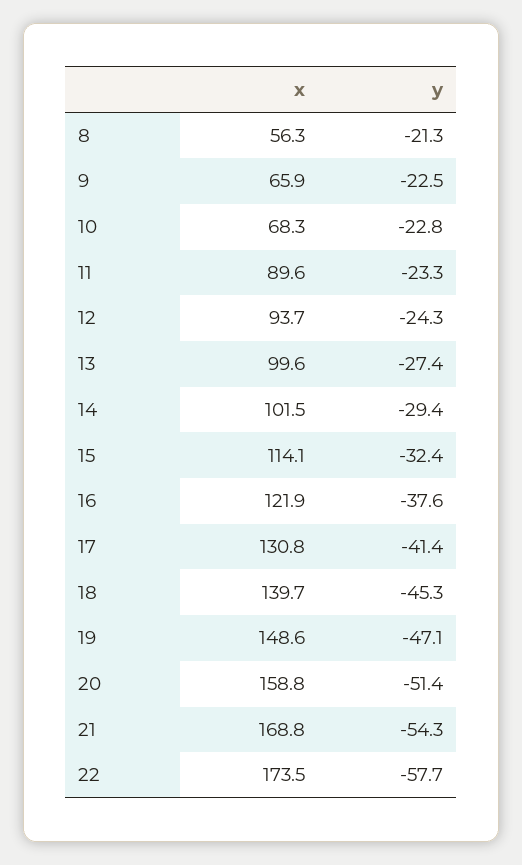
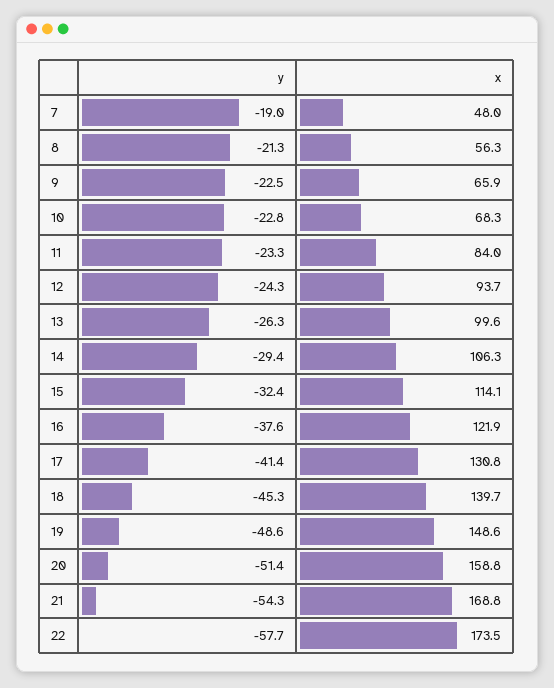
  {
    "x": {
      "8": 56.3,
      "9": 65.9,
      "10": 68.3,
-     "11": 89.6,
+     "11": 84,
      "12": 93.7,
      "13": 99.6,
-     "14": 101.5,
+     "14": 106.3,
      "15": 114.1,
      "16": 121.9,
      "17": 130.8,
      "18": 139.7,
      "19": 148.6,
      "20": 158.8,
      "21": 168.8,
-     "22": 173.5
+     "22": 173.5,
+     "7": 48
    },
    "y": {
      "8": -21.3,
      "9": -22.5,
      "10": -22.8,
      "11": -23.3,
      "12": -24.3,
-     "13": -27.4,
+     "13": -26.3,
      "14": -29.4,
      "15": -32.4,
      "16": -37.6,
      "17": -41.4,
      "18": -45.3,
-     "19": -47.1,
+     "19": -48.6,
      "20": -51.4,
      "21": -54.3,
-     "22": -57.7
+     "22": -57.7,
+     "7": -19
    }
  }

